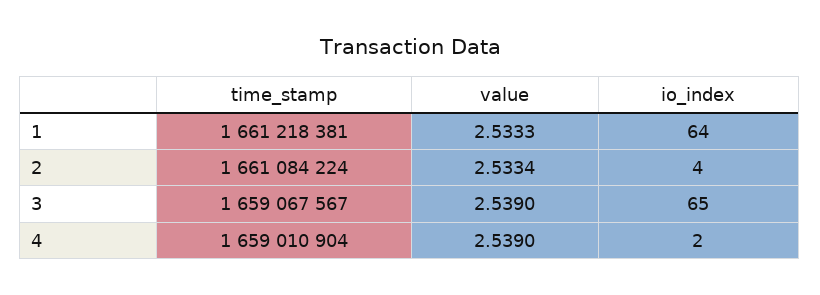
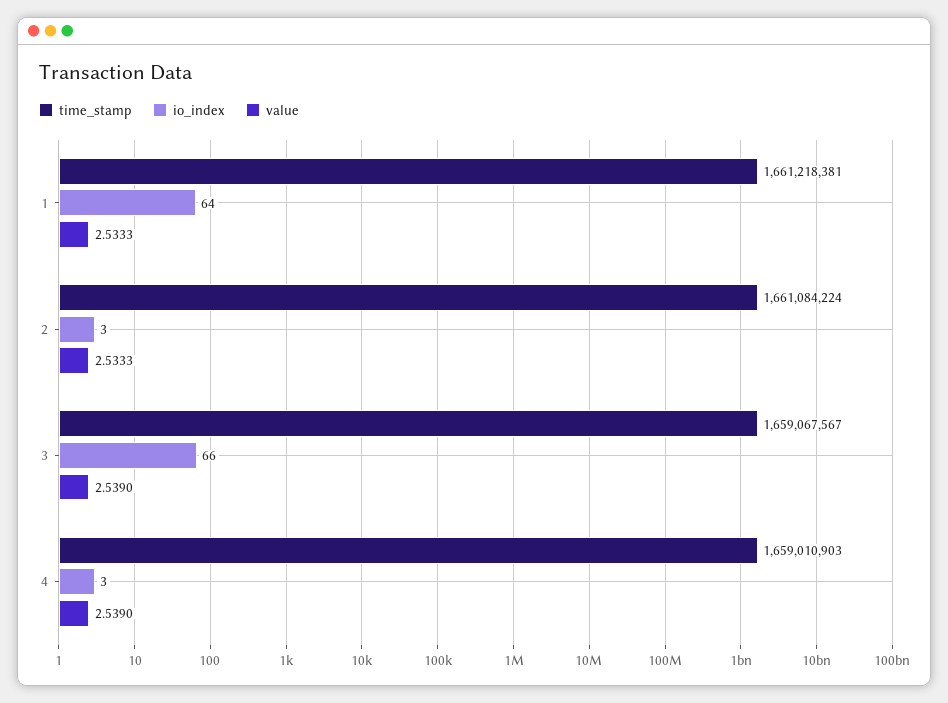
  {
    "time_stamp": {
      "1": 1661218381,
      "2": 1661084224,
      "3": 1659067567,
-     "4": 1659010904
+     "4": 1659010903
    },
    "value": {
      "1": 2.5333,
-     "2": 2.5334,
+     "2": 2.5333,
      "3": 2.539,
      "4": 2.539
    },
    "io_index": {
      "1": 64,
-     "2": 4,
+     "2": 3,
-     "3": 65,
+     "3": 66,
-     "4": 2
+     "4": 3
    }
  }

